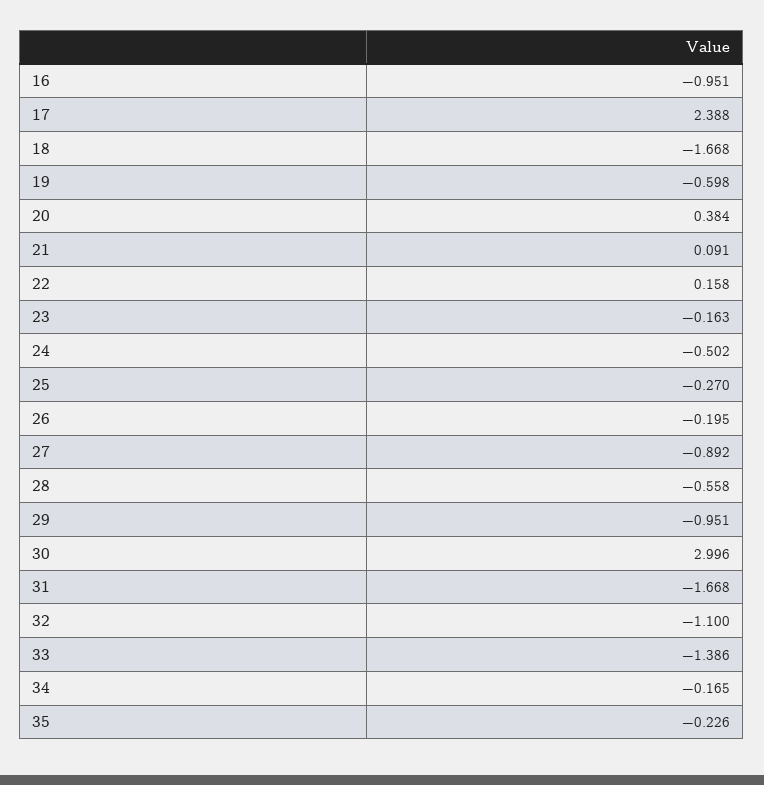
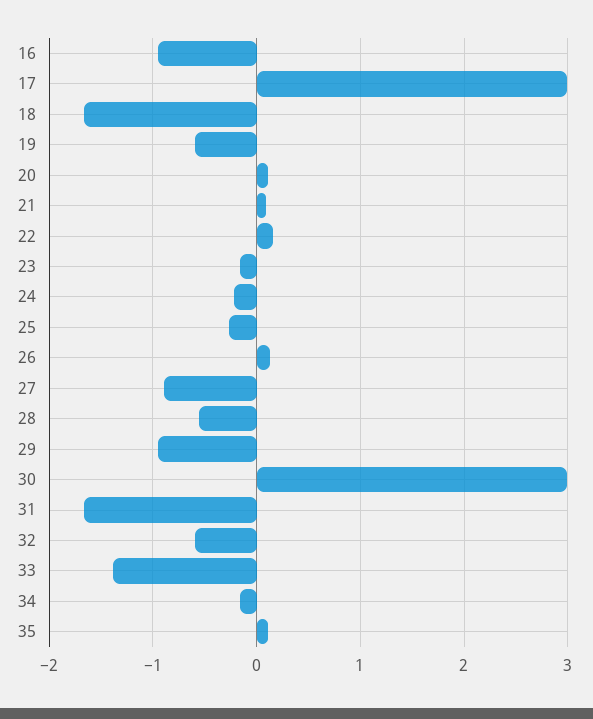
  {
    "16": -0.951,
-   "17": 2.388,
+   "17": 3,
    "18": -1.668,
    "19": -0.598,
-   "20": 0.384,
+   "20": 0.1,
    "21": 0.091,
    "22": 0.158,
    "23": -0.163,
-   "24": -0.502,
+   "24": -0.2,
    "25": -0.27,
-   "26": -0.195,
+   "26": 0.1,
    "27": -0.892,
    "28": -0.558,
    "29": -0.951,
    "30": 2.996,
    "31": -1.668,
-   "32": -1.1,
+   "32": -0.6,
    "33": -1.386,
    "34": -0.165,
-   "35": -0.226
+   "35": 0.1
  }

